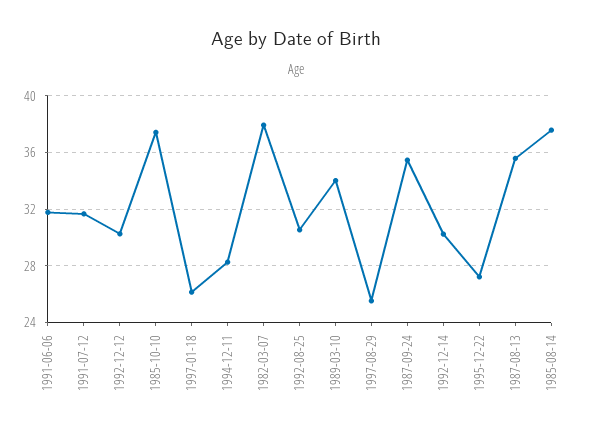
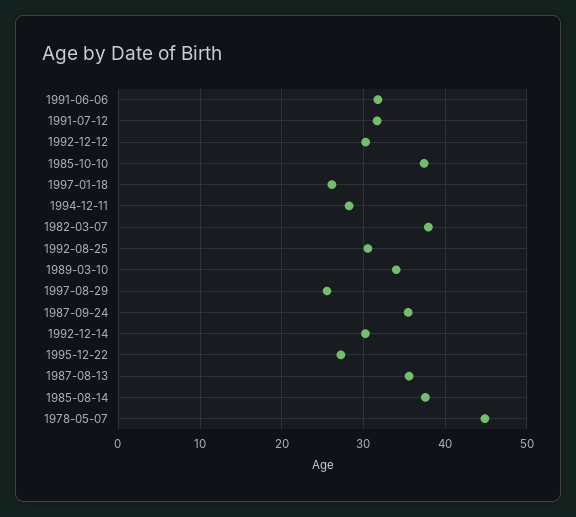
  {
    "1991-06-06": 32,
    "1991-07-12": 31.5,
    "1992-12-12": 30.5,
    "1985-10-10": 37.5,
    "1997-01-18": 26,
    "1994-12-11": 28.5,
    "1982-03-07": 38,
    "1992-08-25": 30.5,
    "1989-03-10": 34,
    "1997-08-29": 25.5,
    "1987-09-24": 35.5,
    "1992-12-14": 30.5,
    "1995-12-22": 27,
    "1987-08-13": 35.5,
-   "1985-08-14": 37.5
+   "1985-08-14": 37.5,
+   "1978-05-07": 45
  }

